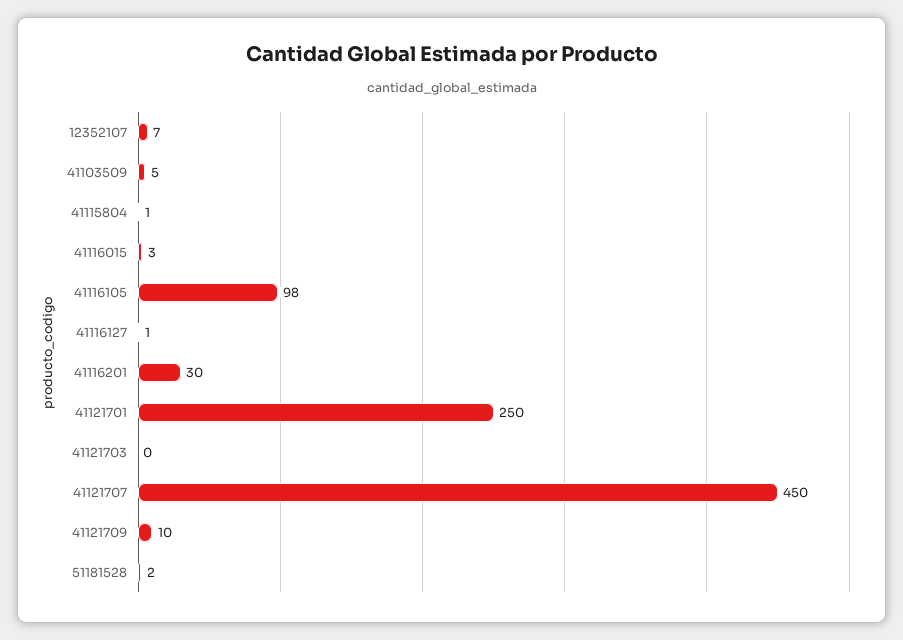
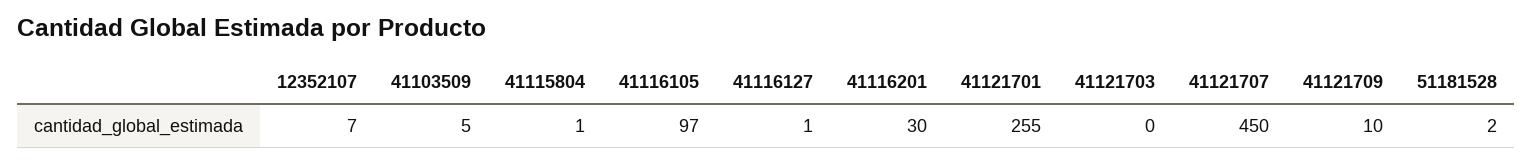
  {
    "12352107": 7,
    "41103509": 5,
    "41115804": 1,
-   "41116015": 3,
-   "41116105": 98,
+   "41116105": 97,
    "41116127": 1,
    "41116201": 30,
-   "41121701": 250,
+   "41121701": 255,
    "41121703": 0,
    "41121707": 450,
    "41121709": 10,
    "51181528": 2
  }

